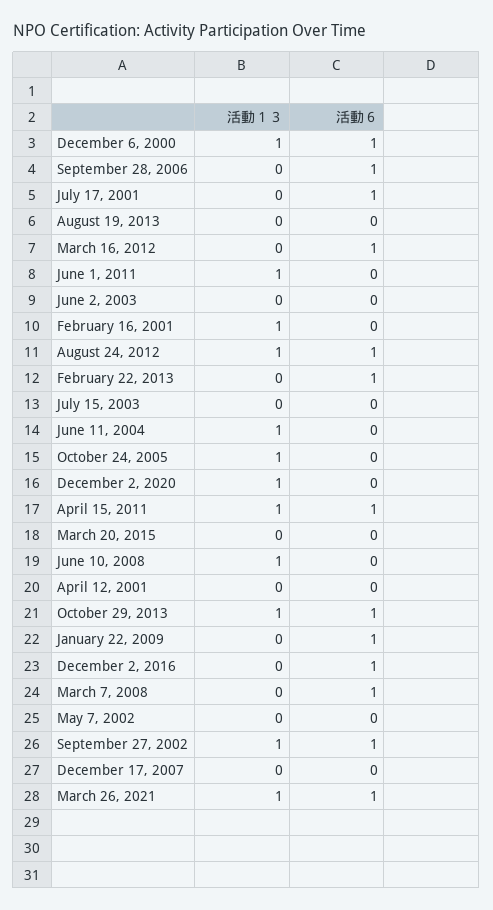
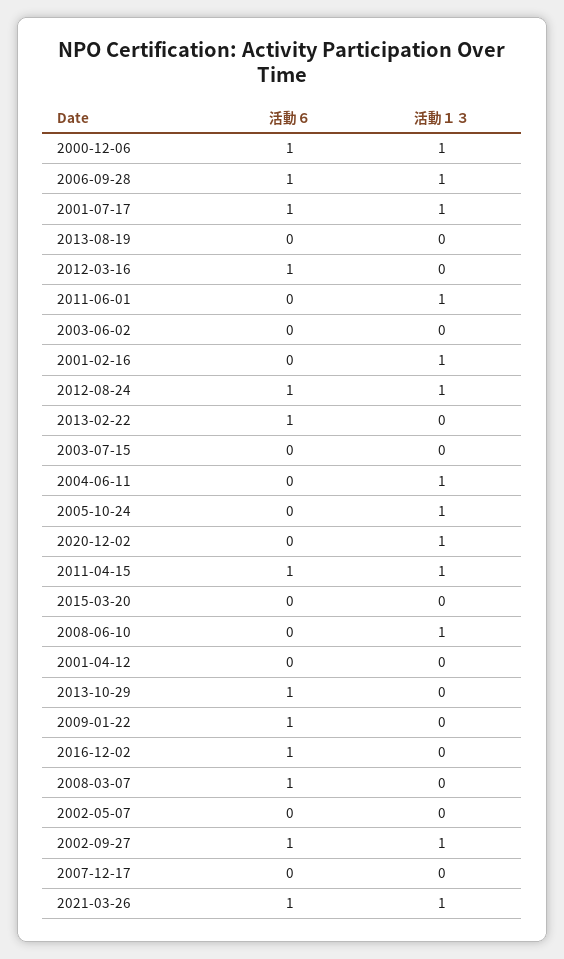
  {
    "活動１３": {
      "December 6, 2000": 1,
-     "September 28, 2006": 0,
+     "September 28, 2006": 1,
-     "July 17, 2001": 0,
+     "July 17, 2001": 1,
      "August 19, 2013": 0,
      "March 16, 2012": 0,
      "June 1, 2011": 1,
      "June 2, 2003": 0,
      "February 16, 2001": 1,
      "August 24, 2012": 1,
      "February 22, 2013": 0,
      "July 15, 2003": 0,
      "June 11, 2004": 1,
      "October 24, 2005": 1,
      "December 2, 2020": 1,
      "April 15, 2011": 1,
      "March 20, 2015": 0,
      "June 10, 2008": 1,
      "April 12, 2001": 0,
-     "October 29, 2013": 1,
+     "October 29, 2013": 0,
      "January 22, 2009": 0,
      "December 2, 2016": 0,
      "March 7, 2008": 0,
      "May 7, 2002": 0,
      "September 27, 2002": 1,
      "December 17, 2007": 0,
      "March 26, 2021": 1
    },
    "活動６": {
      "December 6, 2000": 1,
      "September 28, 2006": 1,
      "July 17, 2001": 1,
      "August 19, 2013": 0,
      "March 16, 2012": 1,
      "June 1, 2011": 0,
      "June 2, 2003": 0,
      "February 16, 2001": 0,
      "August 24, 2012": 1,
      "February 22, 2013": 1,
      "July 15, 2003": 0,
      "June 11, 2004": 0,
      "October 24, 2005": 0,
      "December 2, 2020": 0,
      "April 15, 2011": 1,
      "March 20, 2015": 0,
      "June 10, 2008": 0,
      "April 12, 2001": 0,
      "October 29, 2013": 1,
      "January 22, 2009": 1,
      "December 2, 2016": 1,
      "March 7, 2008": 1,
      "May 7, 2002": 0,
      "September 27, 2002": 1,
      "December 17, 2007": 0,
      "March 26, 2021": 1
    }
  }

